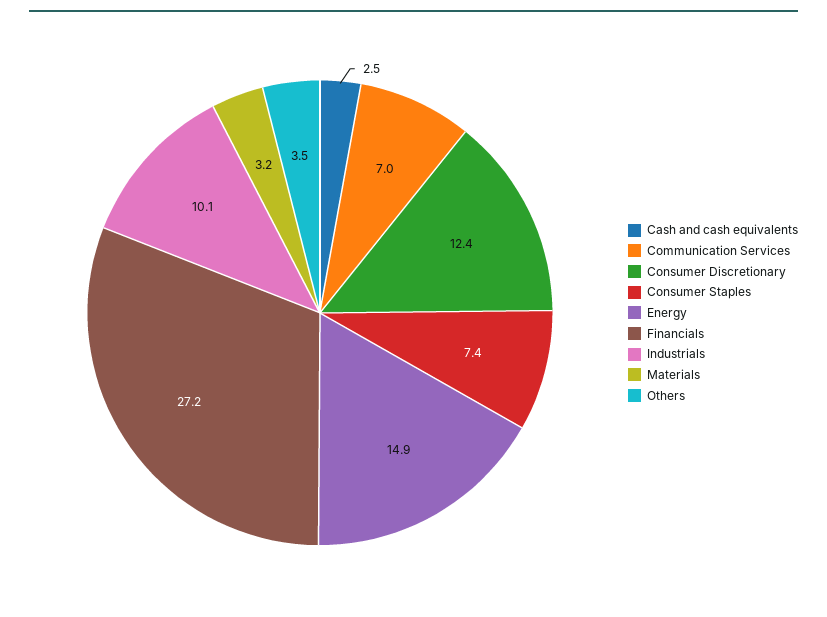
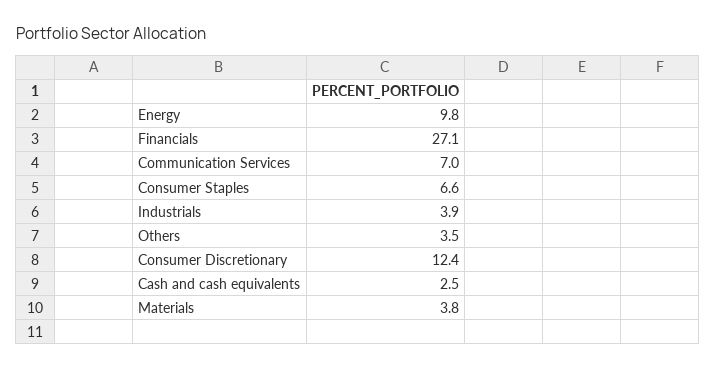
  {
    "Cash and cash equivalents": 2.5,
    "Communication Services": 7,
    "Consumer Discretionary": 12.4,
-   "Consumer Staples": 7.4,
+   "Consumer Staples": 6.6,
-   "Energy": 14.9,
+   "Energy": 9.8,
-   "Financials": 27.2,
+   "Financials": 27.1,
-   "Industrials": 10.1,
+   "Industrials": 3.9,
-   "Materials": 3.2,
+   "Materials": 3.8,
    "Others": 3.5
  }

